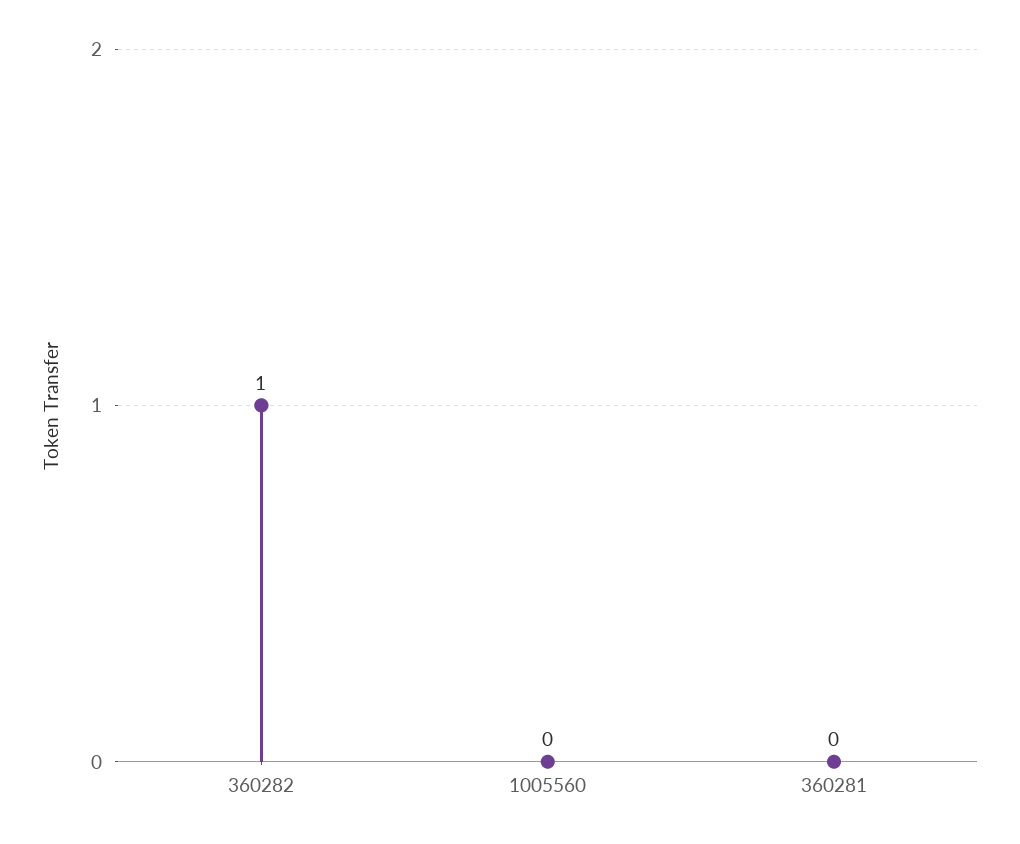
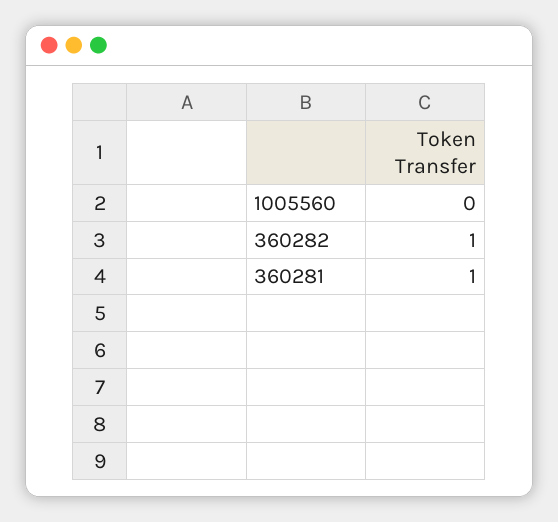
  {
    "360282": 1,
    "1005560": 0,
-   "360281": 0
+   "360281": 1
  }

